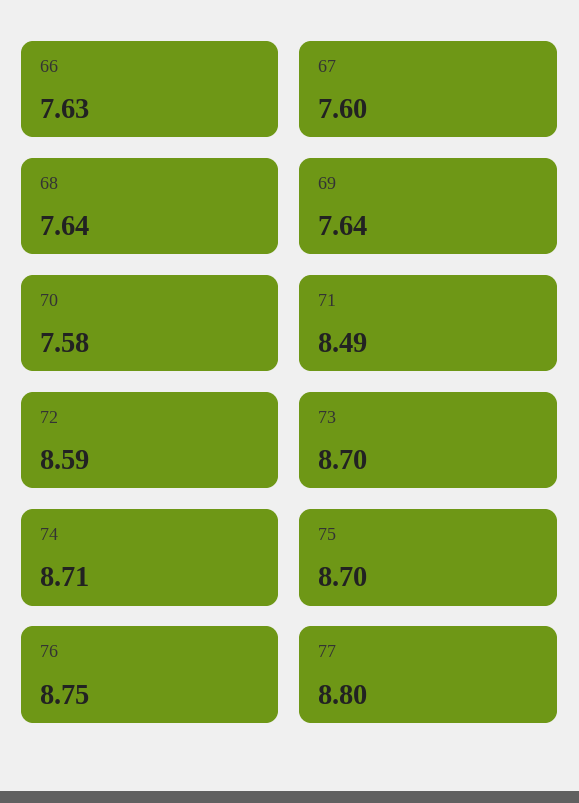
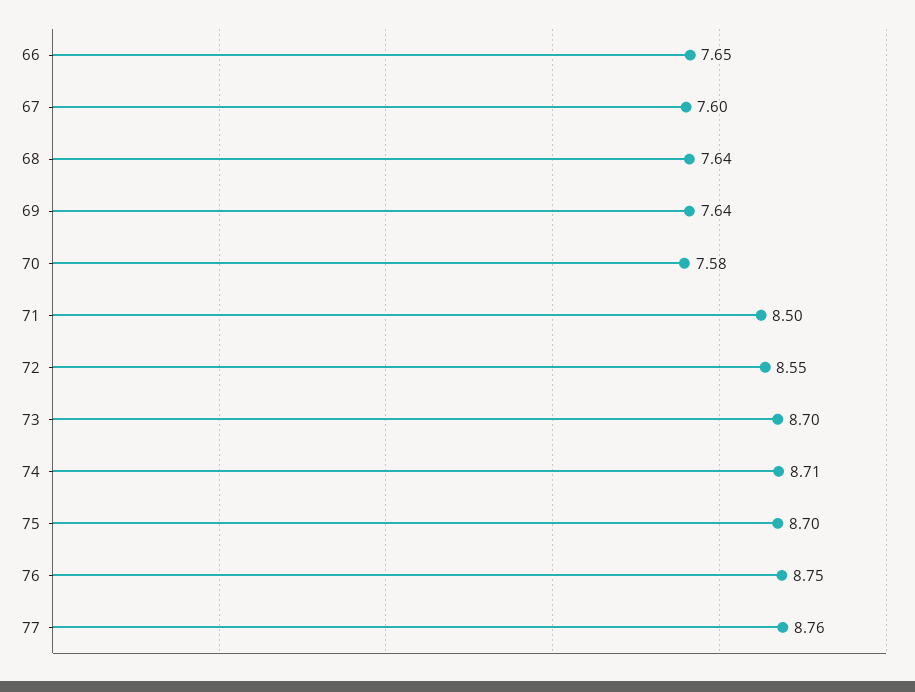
  {
-   "66": 7.63,
+   "66": 7.65,
    "67": 7.6,
    "68": 7.64,
    "69": 7.64,
    "70": 7.58,
-   "71": 8.49,
+   "71": 8.5,
-   "72": 8.59,
+   "72": 8.55,
    "73": 8.7,
    "74": 8.71,
    "75": 8.7,
    "76": 8.75,
-   "77": 8.8
+   "77": 8.76
  }

